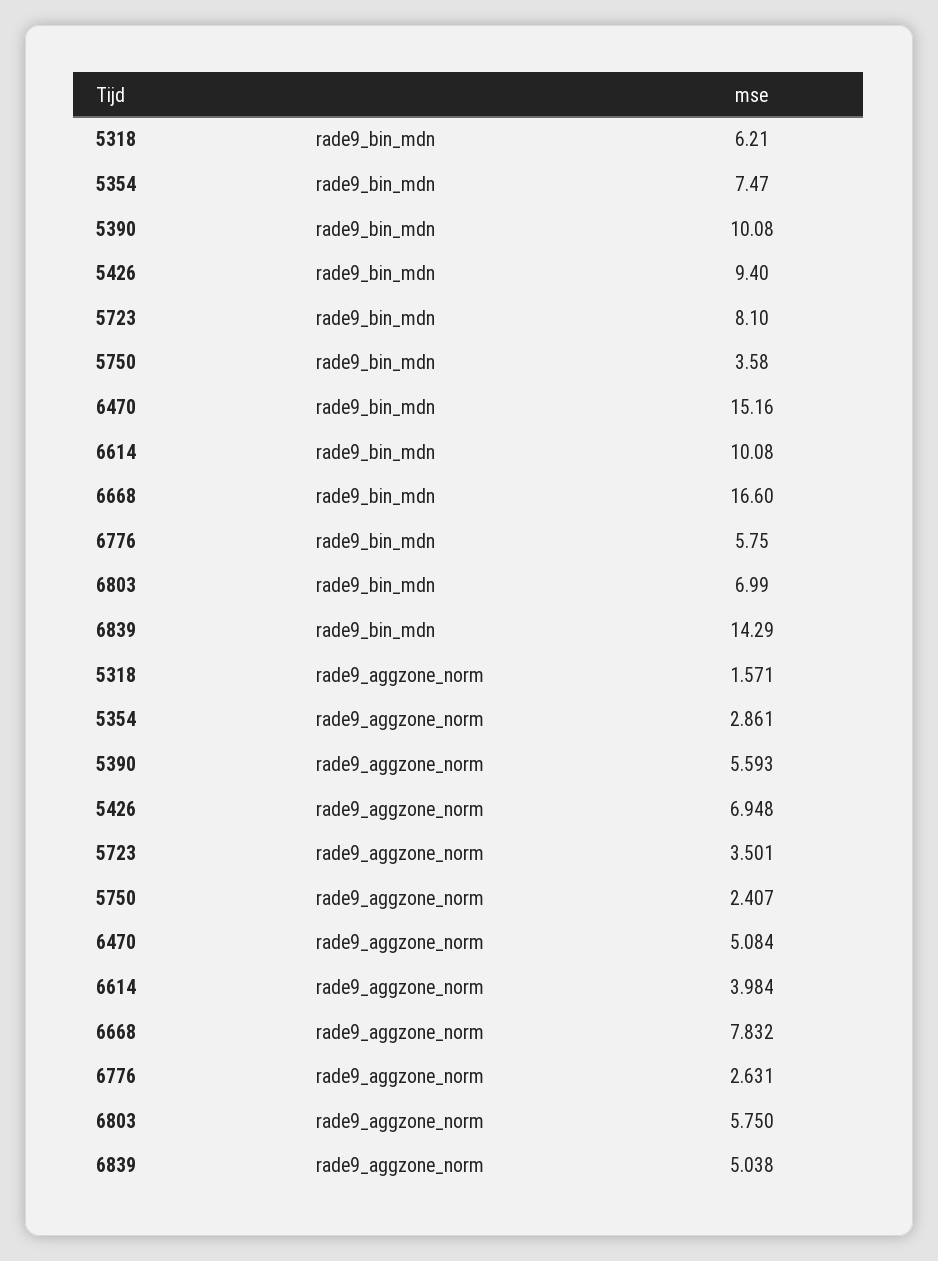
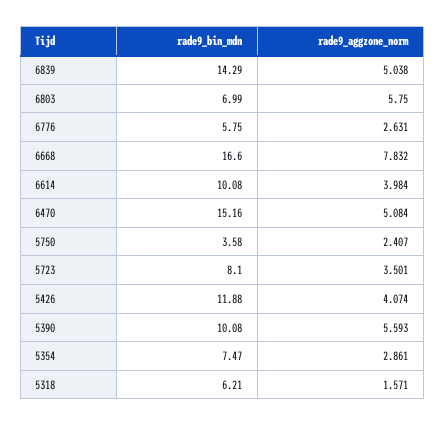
  {
    "5318": {
      "rade9_bin_mdn": 6.21,
      "rade9_aggzone_norm": 1.571
    },
    "5354": {
      "rade9_bin_mdn": 7.47,
      "rade9_aggzone_norm": 2.861
    },
    "5390": {
      "rade9_bin_mdn": 10.08,
      "rade9_aggzone_norm": 5.593
    },
    "5426": {
-     "rade9_bin_mdn": 9.4,
+     "rade9_bin_mdn": 11.88,
-     "rade9_aggzone_norm": 6.948
+     "rade9_aggzone_norm": 4.074
    },
    "5723": {
      "rade9_bin_mdn": 8.1,
      "rade9_aggzone_norm": 3.501
    },
    "5750": {
      "rade9_bin_mdn": 3.58,
      "rade9_aggzone_norm": 2.407
    },
    "6470": {
      "rade9_bin_mdn": 15.16,
      "rade9_aggzone_norm": 5.084
    },
    "6614": {
      "rade9_bin_mdn": 10.08,
      "rade9_aggzone_norm": 3.984
    },
    "6668": {
      "rade9_bin_mdn": 16.6,
      "rade9_aggzone_norm": 7.832
    },
    "6776": {
      "rade9_bin_mdn": 5.75,
      "rade9_aggzone_norm": 2.631
    },
    "6803": {
      "rade9_bin_mdn": 6.99,
      "rade9_aggzone_norm": 5.75
    },
    "6839": {
      "rade9_bin_mdn": 14.29,
      "rade9_aggzone_norm": 5.038
    }
  }

